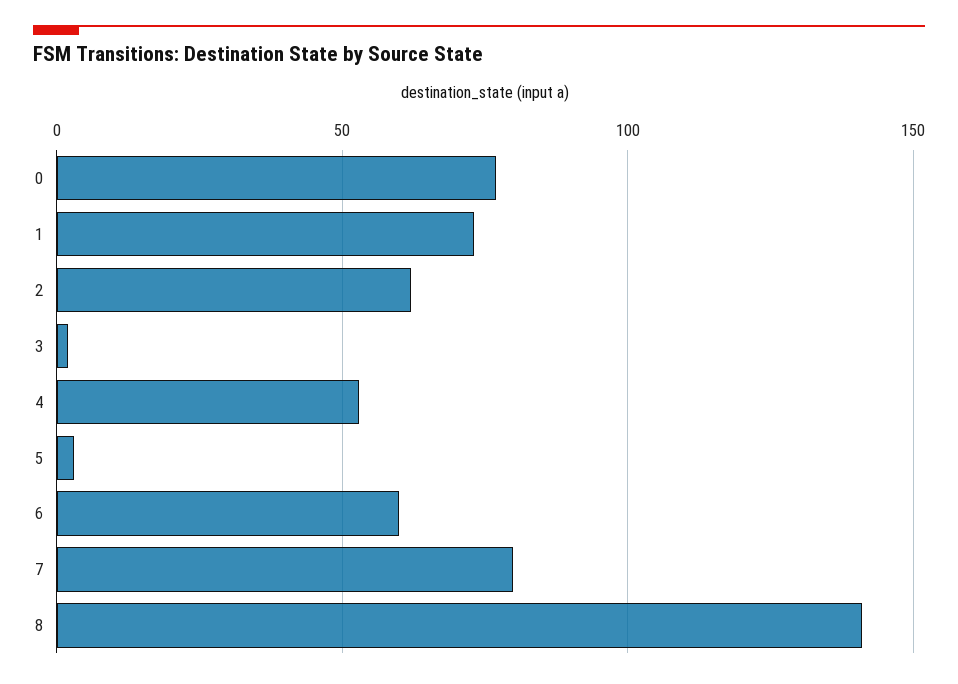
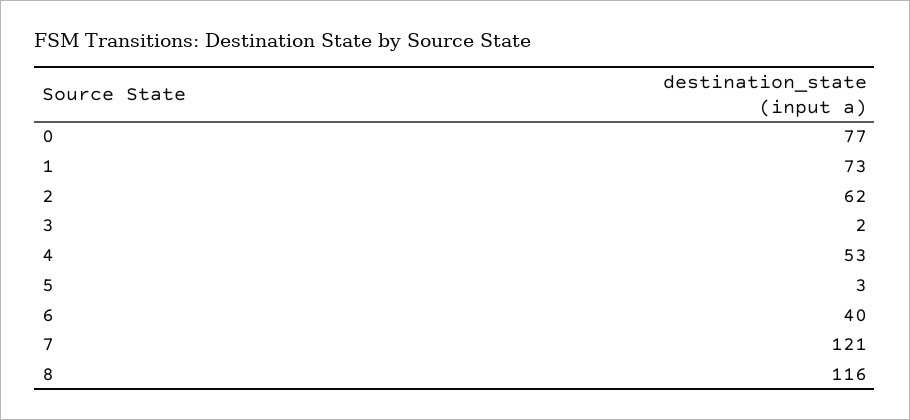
  {
    "0": 77,
    "1": 73,
    "2": 62,
    "3": 2,
    "4": 53,
    "5": 3,
-   "6": 60,
+   "6": 40,
-   "7": 80,
+   "7": 121,
-   "8": 140
+   "8": 116
  }

